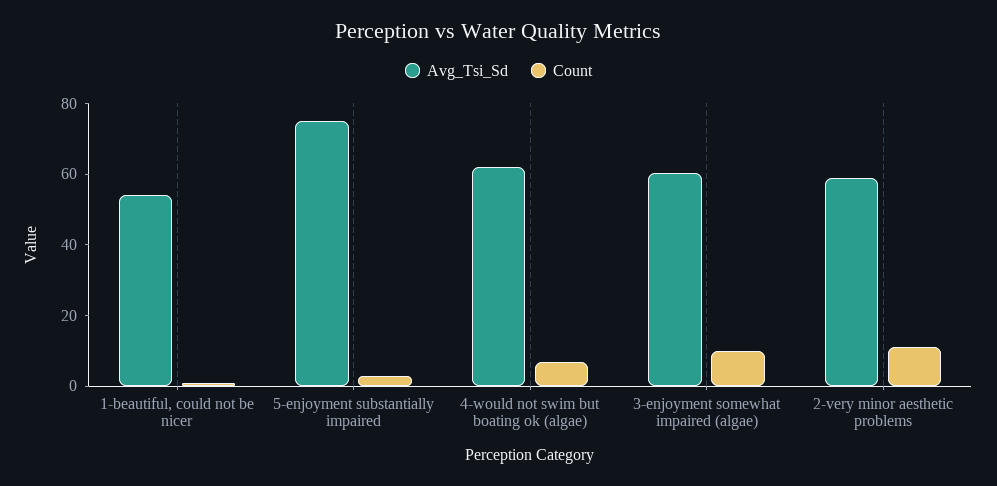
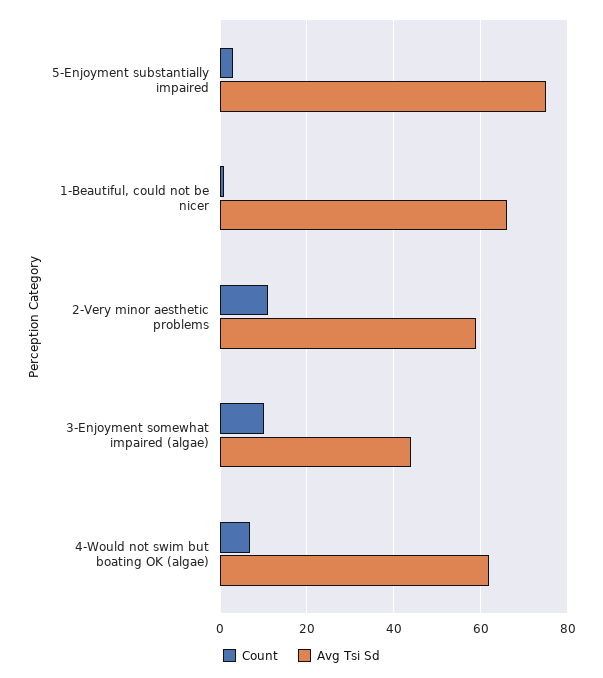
  {
    "Avg_Tsi_Sd": {
-     "1-beautiful, could not be nicer": 55,
+     "1-beautiful, could not be nicer": 66,
      "5-enjoyment substantially impaired": 76,
      "4-would not swim but boating ok (algae)": 62,
-     "3-enjoyment somewhat impaired (algae)": 60,
+     "3-enjoyment somewhat impaired (algae)": 44,
      "2-very minor aesthetic problems": 58
    },
    "Count": {
      "1-beautiful, could not be nicer": 2,
      "5-enjoyment substantially impaired": 4,
      "4-would not swim but boating ok (algae)": 8,
      "3-enjoyment somewhat impaired (algae)": 10,
      "2-very minor aesthetic problems": 12
    }
  }

